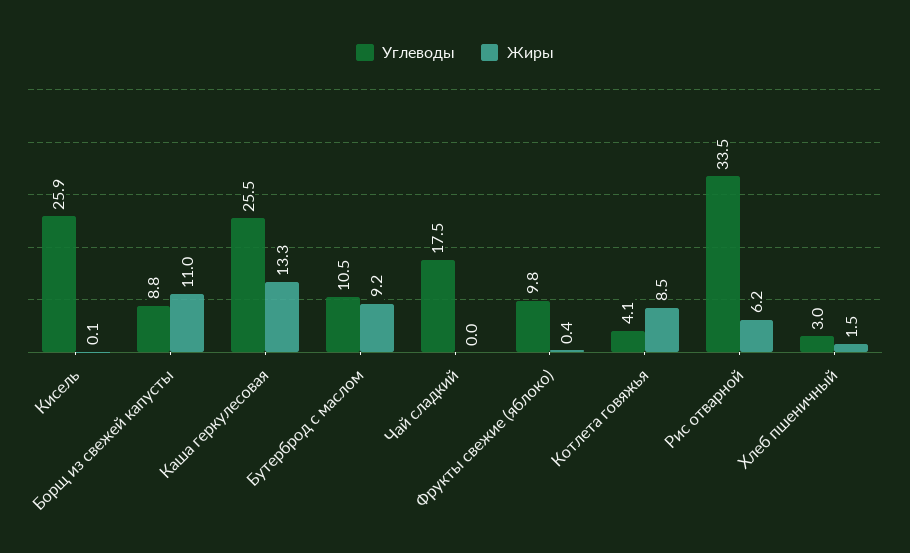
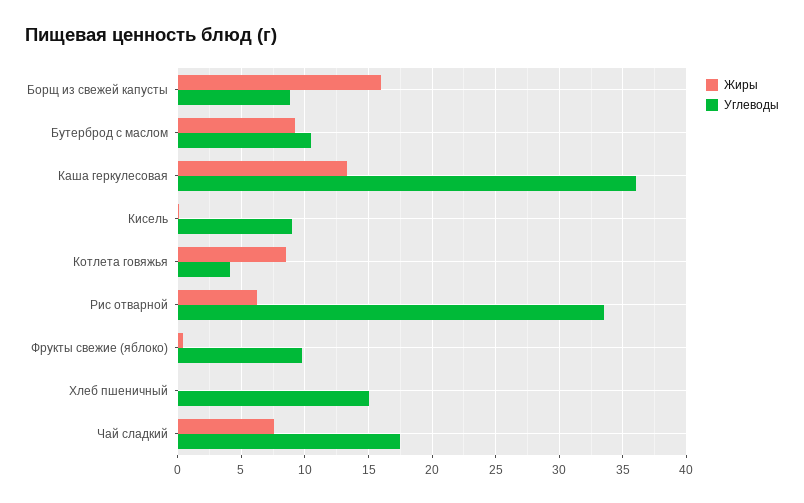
  {
    "Углеводы": {
-     "Кисель": 25.9,
+     "Кисель": 9,
      "Борщ из свежей капусты": 8.8,
-     "Каша геркулесовая": 25.5,
+     "Каша геркулесовая": 36,
      "Бутерброд с маслом": 10.5,
      "Чай сладкий": 17.5,
      "Фрукты свежие (яблоко)": 9.8,
      "Котлета говяжья": 4.1,
      "Рис отварной": 33.5,
-     "Хлеб пшеничный": 3
+     "Хлеб пшеничный": 15
    },
    "Жиры": {
      "Кисель": 0.1,
-     "Борщ из свежей капусты": 11,
+     "Борщ из свежей капусты": 16,
      "Каша геркулесовая": 13.3,
      "Бутерброд с маслом": 9.2,
-     "Чай сладкий": 0,
+     "Чай сладкий": 7.5,
      "Фрукты свежие (яблоко)": 0.4,
      "Котлета говяжья": 8.5,
      "Рис отварной": 6.2,
-     "Хлеб пшеничный": 1.5
+     "Хлеб пшеничный": 0
    }
  }

